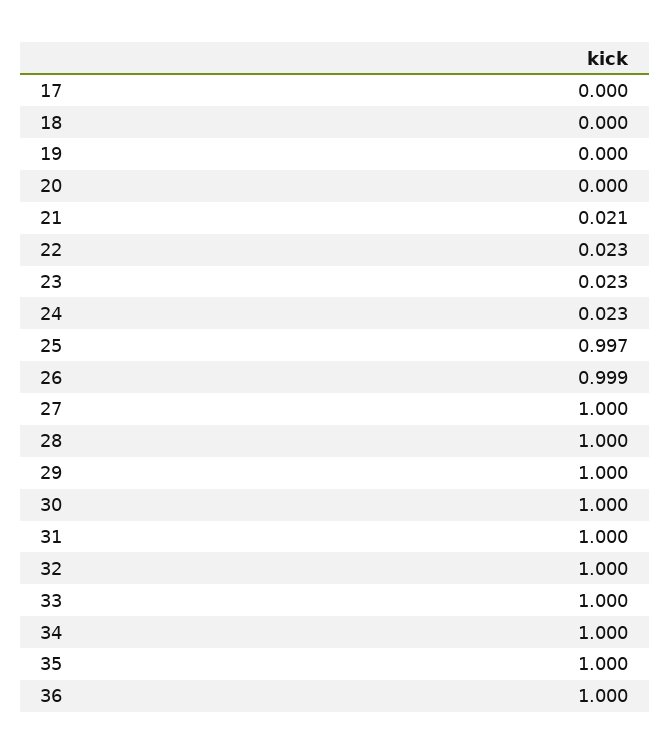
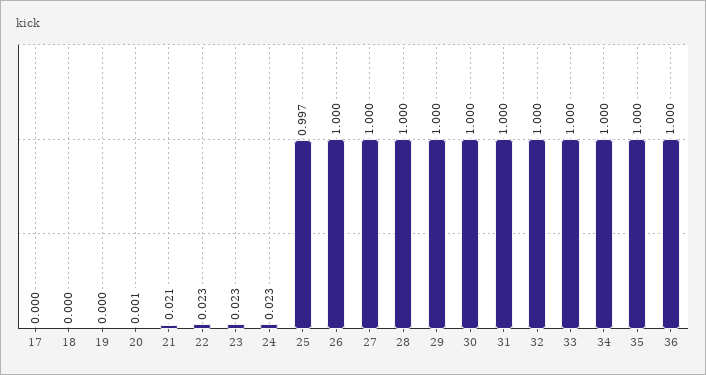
  {
    "17": 0,
    "18": 0,
    "19": 0,
-   "20": 0,
+   "20": 0.001,
    "21": 0.021,
    "22": 0.023,
    "23": 0.023,
    "24": 0.023,
    "25": 0.997,
-   "26": 0.999,
+   "26": 1,
    "27": 1,
    "28": 1,
    "29": 1,
    "30": 1,
    "31": 1,
    "32": 1,
    "33": 1,
    "34": 1,
    "35": 1,
    "36": 1
  }

